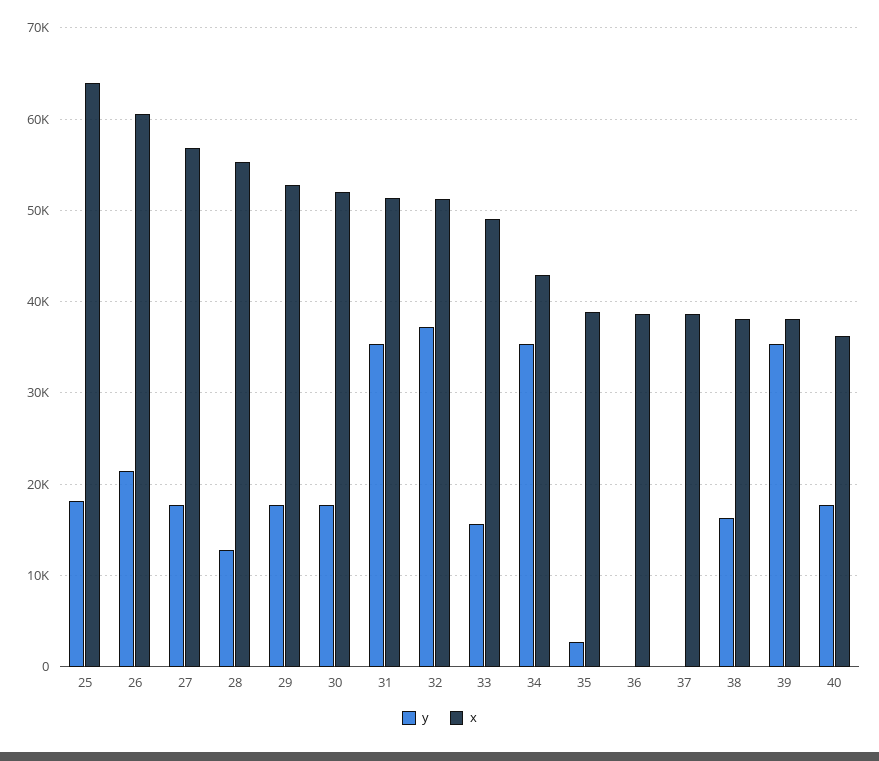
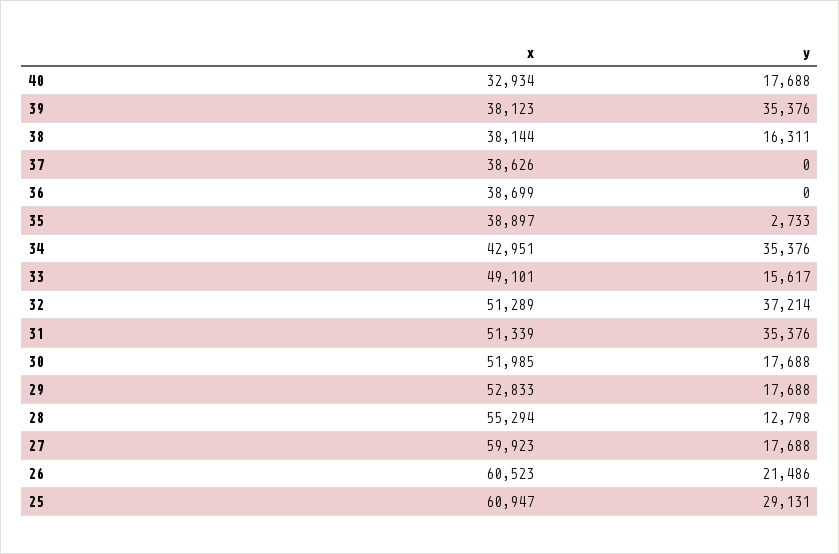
  {
    "y": {
-     "25": 18000,
+     "25": 29131,
      "26": 21486,
      "27": 17688,
      "28": 12798,
      "29": 17688,
      "30": 17688,
      "31": 35376,
      "32": 37214,
      "33": 15617,
      "34": 35376,
      "35": 2733,
      "36": 0,
      "37": 0,
      "38": 16311,
      "39": 35376,
      "40": 17688
    },
    "x": {
-     "25": 64000,
+     "25": 60947,
      "26": 60523,
-     "27": 57000,
+     "27": 59923,
      "28": 55294,
      "29": 52833,
      "30": 51985,
      "31": 51339,
      "32": 51289,
      "33": 49101,
      "34": 42951,
      "35": 38897,
      "36": 38699,
      "37": 38626,
      "38": 38144,
      "39": 38123,
-     "40": 36000
+     "40": 32934
    }
  }

